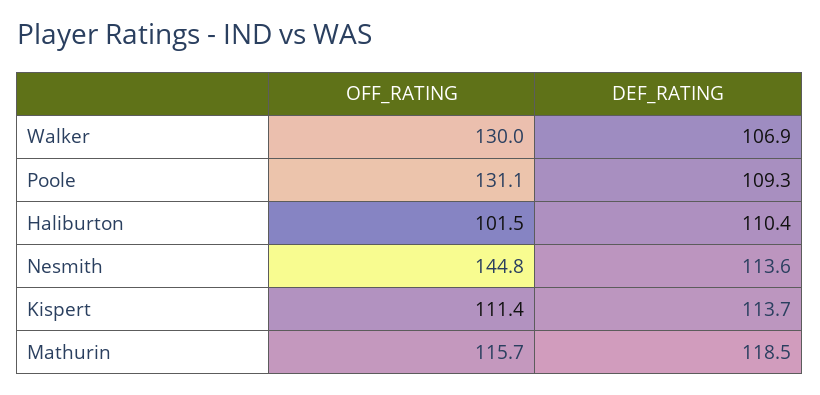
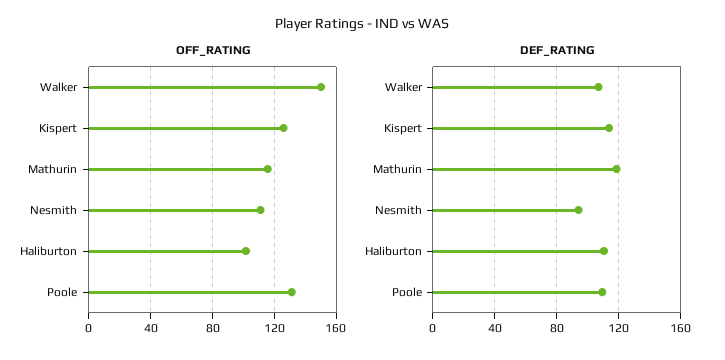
  {
    "OFF_RATING": {
-     "Walker": 130,
+     "Walker": 150,
      "Poole": 131.1,
      "Haliburton": 101.5,
-     "Nesmith": 144.8,
+     "Nesmith": 110,
-     "Kispert": 111.4,
+     "Kispert": 125,
      "Mathurin": 115.7
    },
    "DEF_RATING": {
      "Walker": 106.9,
      "Poole": 109.3,
      "Haliburton": 110.4,
-     "Nesmith": 113.6,
+     "Nesmith": 95,
      "Kispert": 113.7,
      "Mathurin": 118.5
    }
  }

